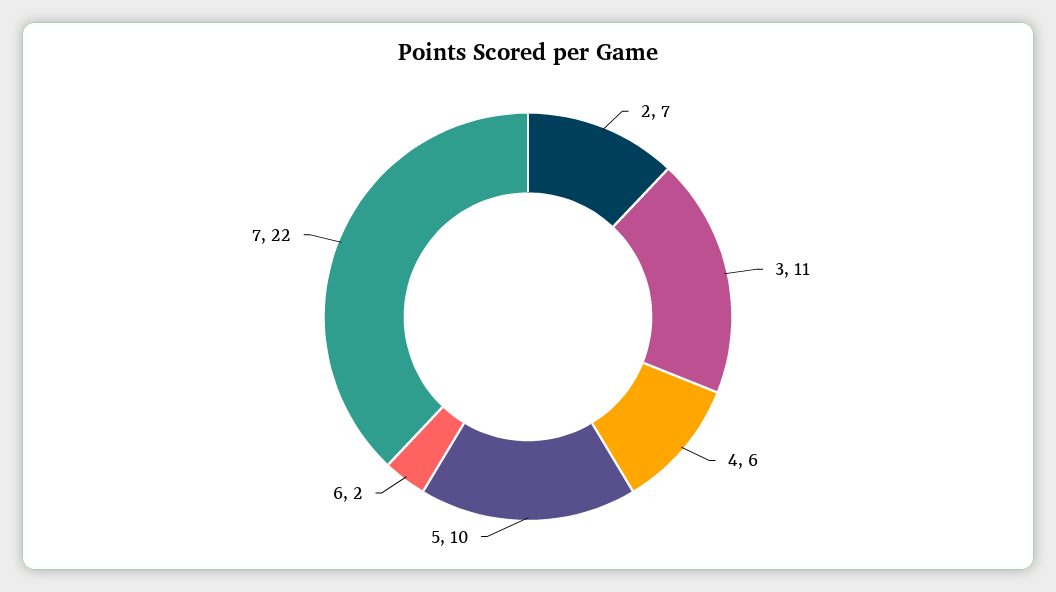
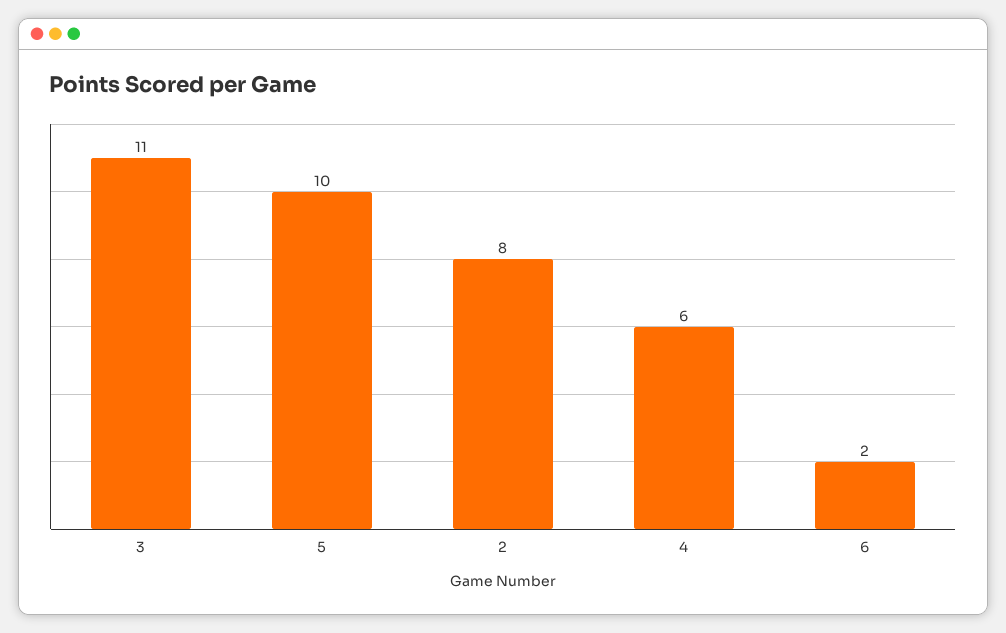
  {
-   "2": 7,
+   "2": 8,
    "3": 11,
    "4": 6,
    "5": 10,
-   "6": 2,
+   "6": 2
-   "7": 22
  }

